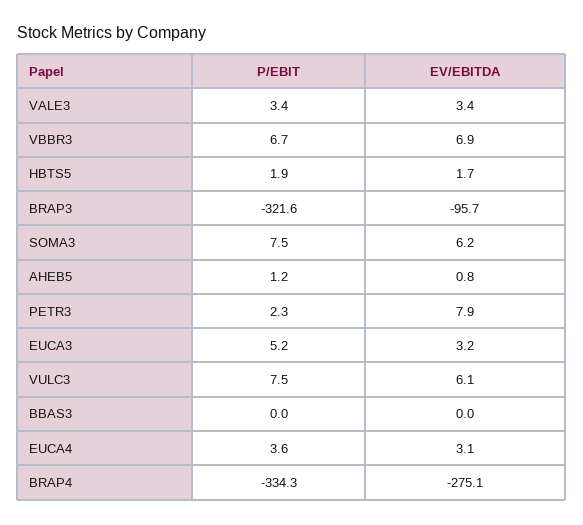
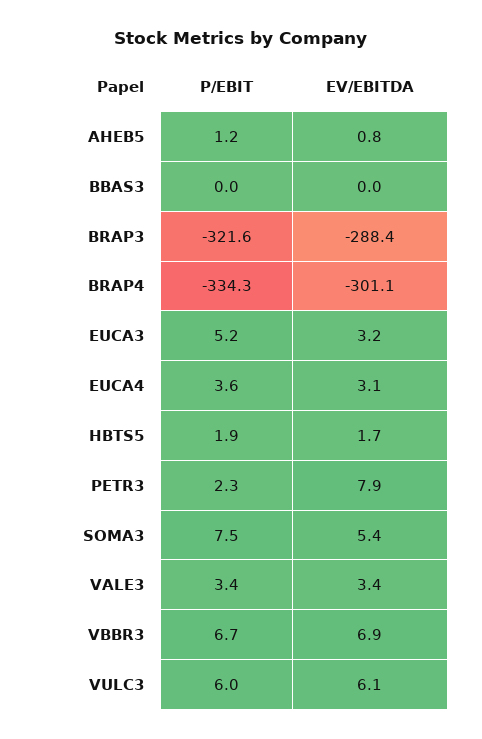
  {
    "P/EBIT": {
      "VALE3": 3.4,
      "VBBR3": 6.7,
      "HBTS5": 1.9,
      "BRAP3": -321.6,
      "SOMA3": 7.5,
      "AHEB5": 1.2,
      "PETR3": 2.3,
      "EUCA3": 5.2,
-     "VULC3": 7.5,
+     "VULC3": 6,
      "BBAS3": 0,
      "EUCA4": 3.6,
      "BRAP4": -334.3
    },
    "EV/EBITDA": {
      "VALE3": 3.4,
      "VBBR3": 6.9,
      "HBTS5": 1.7,
-     "BRAP3": -95.7,
+     "BRAP3": -288.4,
-     "SOMA3": 6.2,
+     "SOMA3": 5.4,
      "AHEB5": 0.8,
      "PETR3": 7.9,
      "EUCA3": 3.2,
      "VULC3": 6.1,
      "BBAS3": 0,
      "EUCA4": 3.1,
-     "BRAP4": -275.1
+     "BRAP4": -301.1
    }
  }

